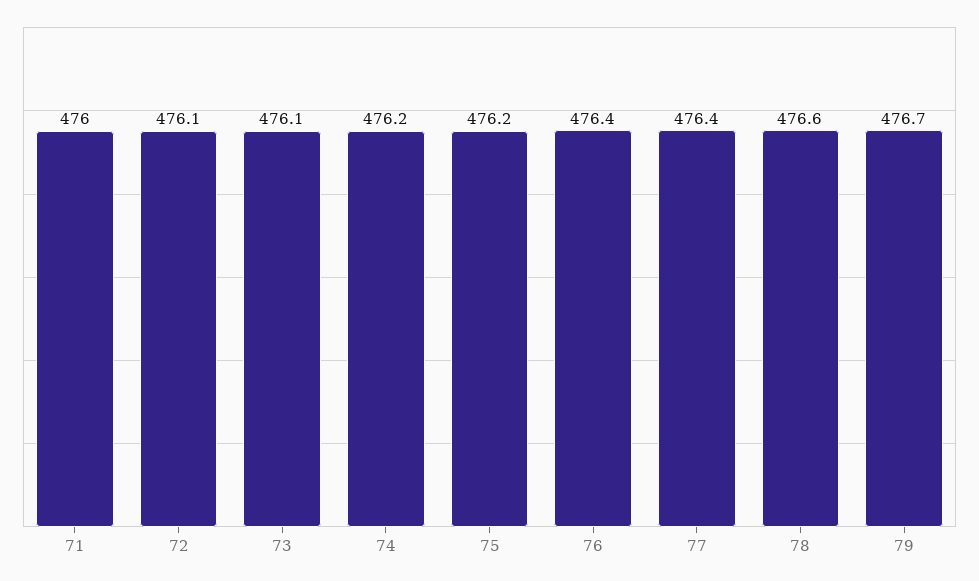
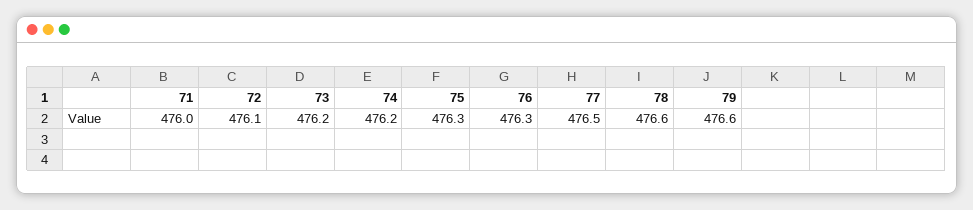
  {
    "71": 476,
    "72": 476.1,
-   "73": 476.1,
+   "73": 476.2,
    "74": 476.2,
-   "75": 476.2,
+   "75": 476.3,
-   "76": 476.4,
+   "76": 476.3,
-   "77": 476.4,
+   "77": 476.5,
    "78": 476.6,
-   "79": 476.7
+   "79": 476.6
  }

